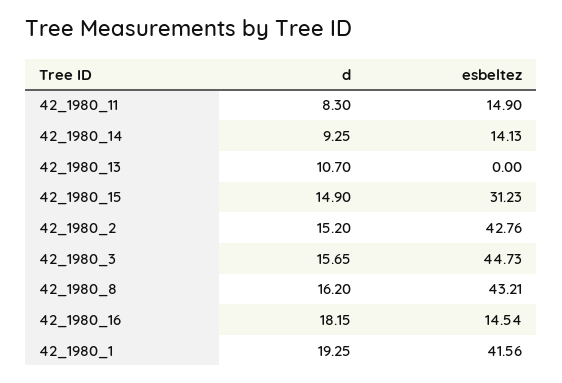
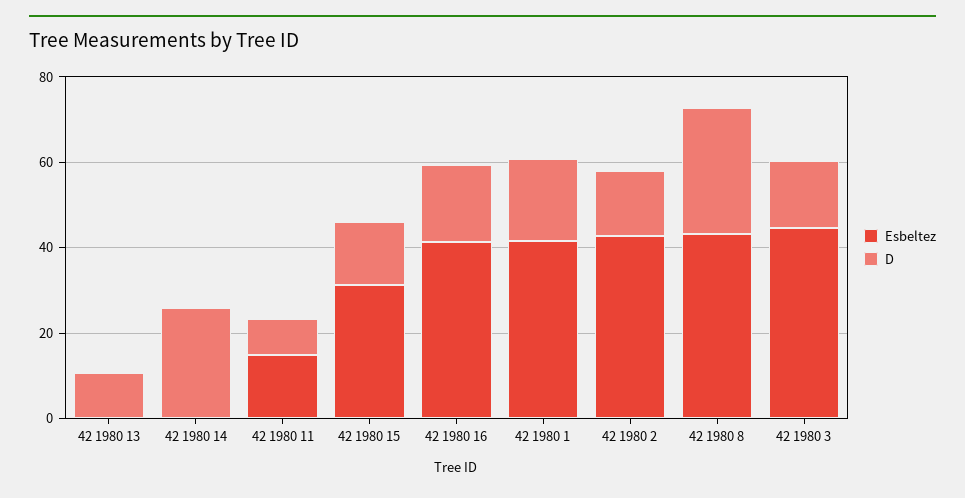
  {
    "d": {
      "42_1980_11": 8.3,
-     "42_1980_14": 9.25,
+     "42_1980_14": 25,
      "42_1980_13": 10.7,
      "42_1980_15": 14.9,
      "42_1980_2": 15.2,
      "42_1980_3": 15.65,
-     "42_1980_8": 16.2,
+     "42_1980_8": 30,
      "42_1980_16": 18.15,
      "42_1980_1": 19.25
    },
    "esbeltez": {
      "42_1980_11": 14.9,
-     "42_1980_14": 14.13,
+     "42_1980_14": 0,
      "42_1980_13": 0,
      "42_1980_15": 31.23,
      "42_1980_2": 42.76,
      "42_1980_3": 44.73,
      "42_1980_8": 43.21,
-     "42_1980_16": 14.54,
+     "42_1980_16": 40,
      "42_1980_1": 41.56
    }
  }

